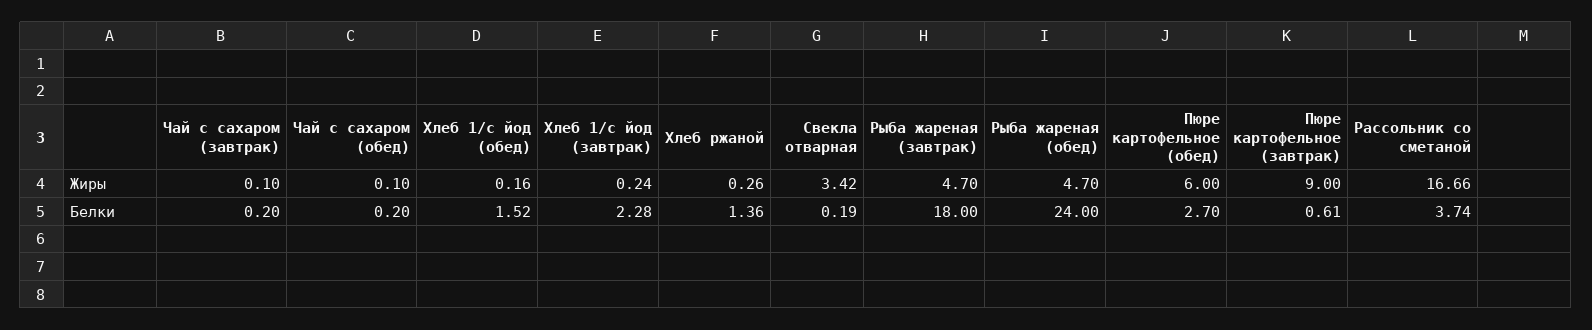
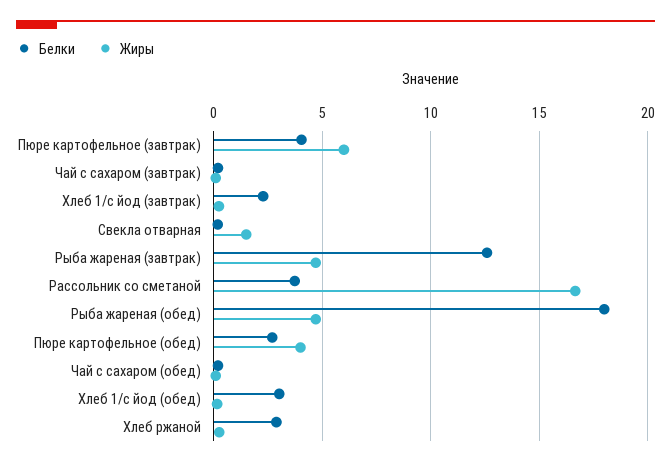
  {
    "Жиры": {
      "Чай с сахаром (завтрак)": 0.1,
      "Чай с сахаром (обед)": 0.1,
      "Хлеб 1/с йод (обед)": 0.16,
      "Хлеб 1/с йод (завтрак)": 0.24,
      "Хлеб ржаной": 0.26,
-     "Свекла отварная": 3.42,
+     "Свекла отварная": 1.5,
      "Рыба жареная (завтрак)": 4.7,
      "Рыба жареная (обед)": 4.7,
-     "Пюре картофельное (обед)": 6,
+     "Пюре картофельное (обед)": 4,
-     "Пюре картофельное (завтрак)": 9,
+     "Пюре картофельное (завтрак)": 6,
      "Рассольник со сметаной": 16.66
    },
    "Белки": {
      "Чай с сахаром (завтрак)": 0.2,
      "Чай с сахаром (обед)": 0.2,
-     "Хлеб 1/с йод (обед)": 1.52,
+     "Хлеб 1/с йод (обед)": 3,
      "Хлеб 1/с йод (завтрак)": 2.28,
-     "Хлеб ржаной": 1.36,
+     "Хлеб ржаной": 3,
      "Свекла отварная": 0.19,
-     "Рыба жареная (завтрак)": 18,
+     "Рыба жареная (завтрак)": 12.5,
-     "Рыба жареная (обед)": 24,
+     "Рыба жареная (обед)": 18,
      "Пюре картофельное (обед)": 2.7,
-     "Пюре картофельное (завтрак)": 0.61,
+     "Пюре картофельное (завтрак)": 4,
      "Рассольник со сметаной": 3.74
    }
  }

